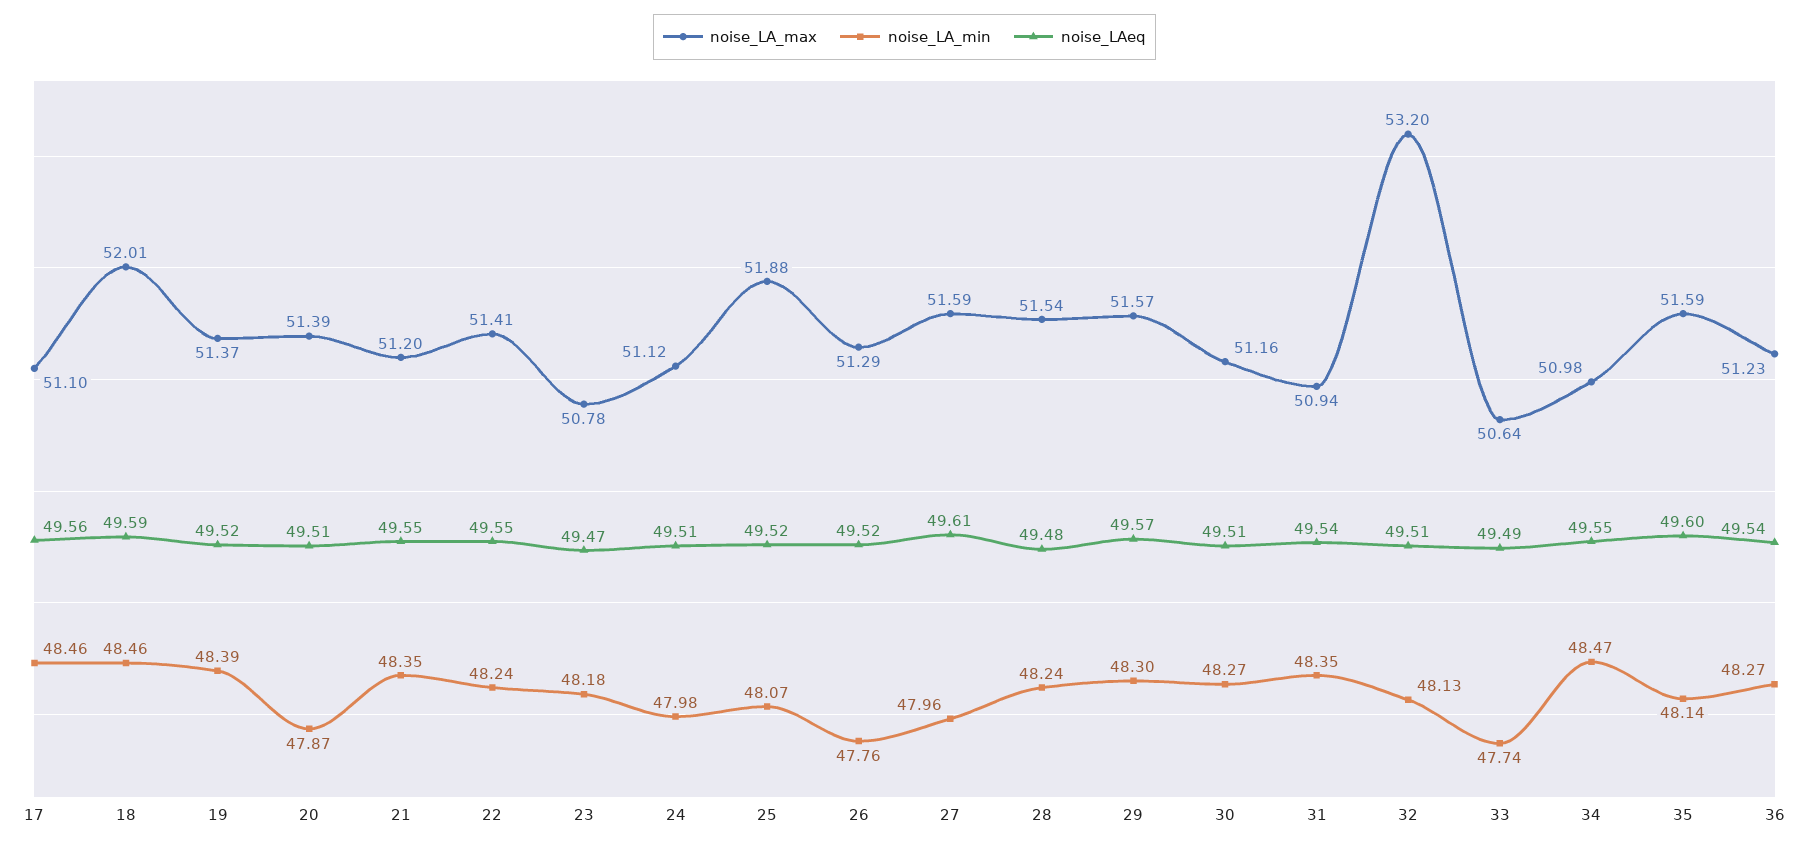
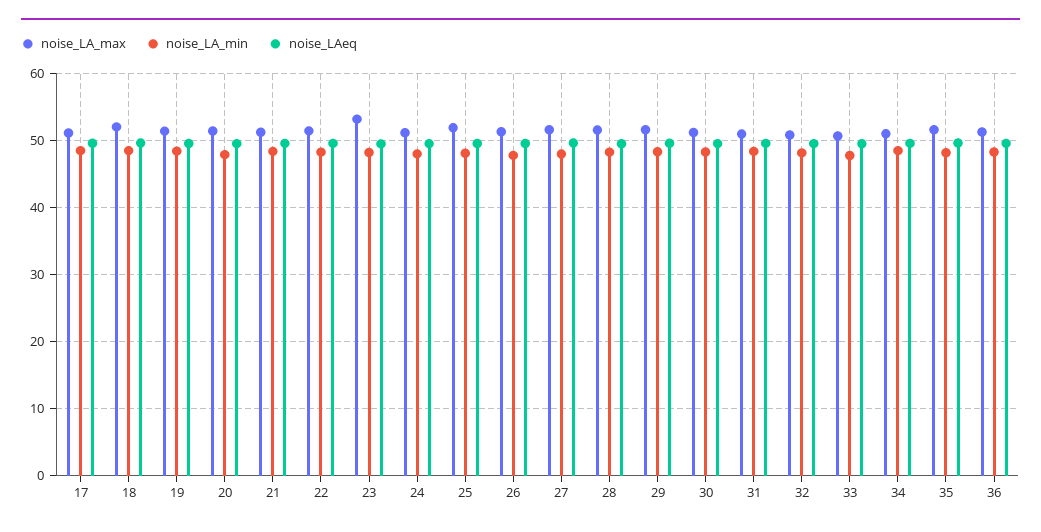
  {
    "noise_LA_max": {
      "17": 51.1,
      "18": 52.01,
      "19": 51.37,
      "20": 51.39,
      "21": 51.2,
      "22": 51.41,
-     "23": 50.78,
+     "23": 53,
      "24": 51.12,
      "25": 51.88,
      "26": 51.29,
      "27": 51.59,
      "28": 51.54,
      "29": 51.57,
      "30": 51.16,
      "31": 50.94,
-     "32": 53.2,
+     "32": 51,
      "33": 50.64,
      "34": 50.98,
      "35": 51.59,
      "36": 51.23
    },
    "noise_LA_min": {
      "17": 48.46,
      "18": 48.46,
      "19": 48.39,
      "20": 47.87,
      "21": 48.35,
      "22": 48.24,
      "23": 48.18,
      "24": 47.98,
      "25": 48.07,
      "26": 47.76,
      "27": 47.96,
      "28": 48.24,
      "29": 48.3,
      "30": 48.27,
      "31": 48.35,
      "32": 48.13,
      "33": 47.74,
      "34": 48.47,
      "35": 48.14,
      "36": 48.27
    },
    "noise_LAeq": {
      "17": 49.56,
      "18": 49.59,
      "19": 49.52,
      "20": 49.51,
      "21": 49.55,
      "22": 49.55,
      "23": 49.47,
      "24": 49.51,
      "25": 49.52,
      "26": 49.52,
      "27": 49.61,
      "28": 49.48,
      "29": 49.57,
      "30": 49.51,
      "31": 49.54,
      "32": 49.51,
      "33": 49.49,
      "34": 49.55,
      "35": 49.6,
      "36": 49.54
    }
  }

